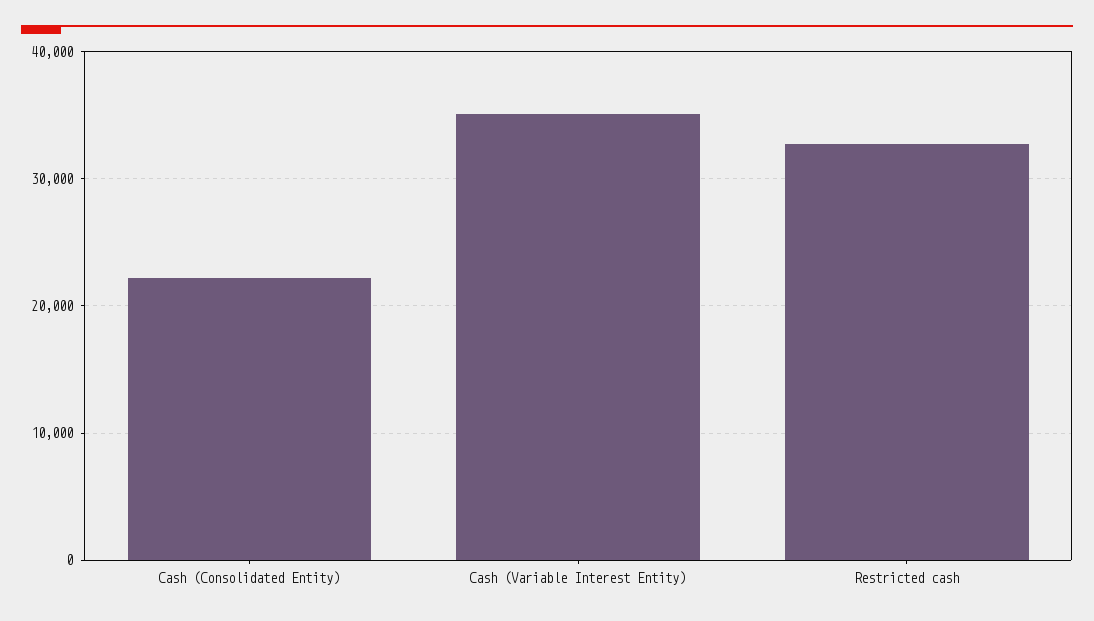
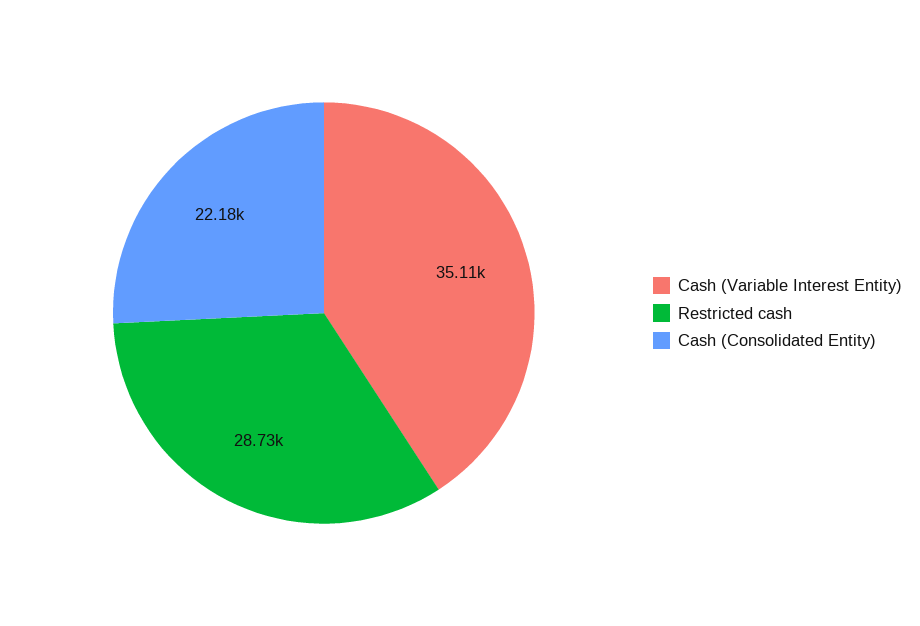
  {
    "Cash (Consolidated Entity)": 22180,
    "Cash (Variable Interest Entity)": 35110,
-   "Restricted cash": 33000
+   "Restricted cash": 28730
  }

